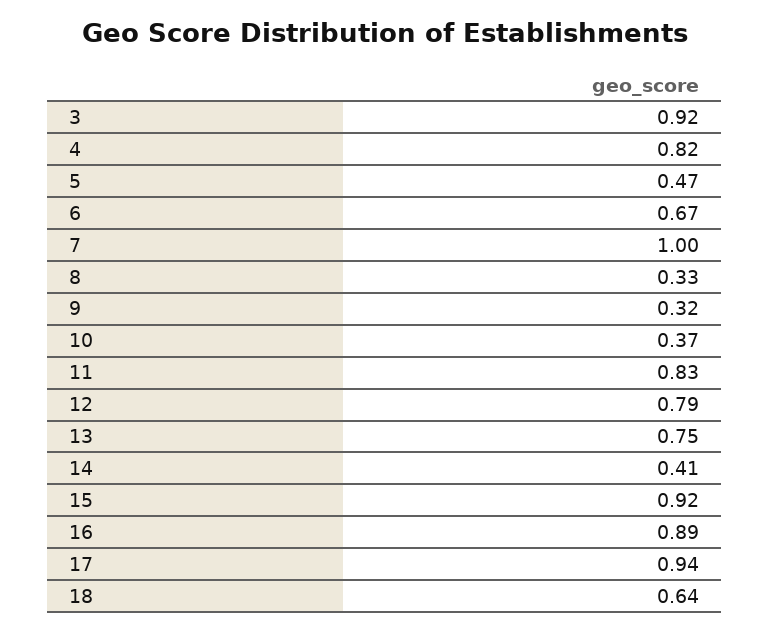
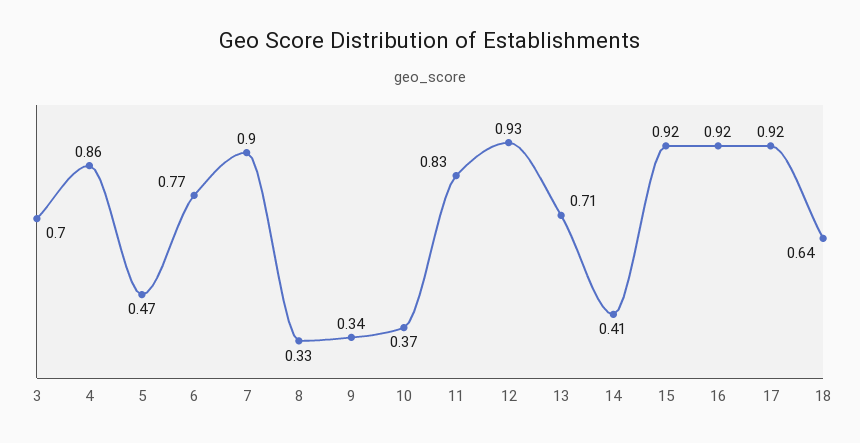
  {
-   "3": 0.92,
+   "3": 0.7,
-   "4": 0.82,
+   "4": 0.86,
    "5": 0.47,
-   "6": 0.67,
+   "6": 0.77,
-   "7": 1,
+   "7": 0.9,
    "8": 0.33,
-   "9": 0.32,
+   "9": 0.34,
    "10": 0.37,
    "11": 0.83,
-   "12": 0.79,
+   "12": 0.93,
-   "13": 0.75,
+   "13": 0.71,
    "14": 0.41,
    "15": 0.92,
-   "16": 0.89,
+   "16": 0.92,
-   "17": 0.94,
+   "17": 0.92,
    "18": 0.64
  }

